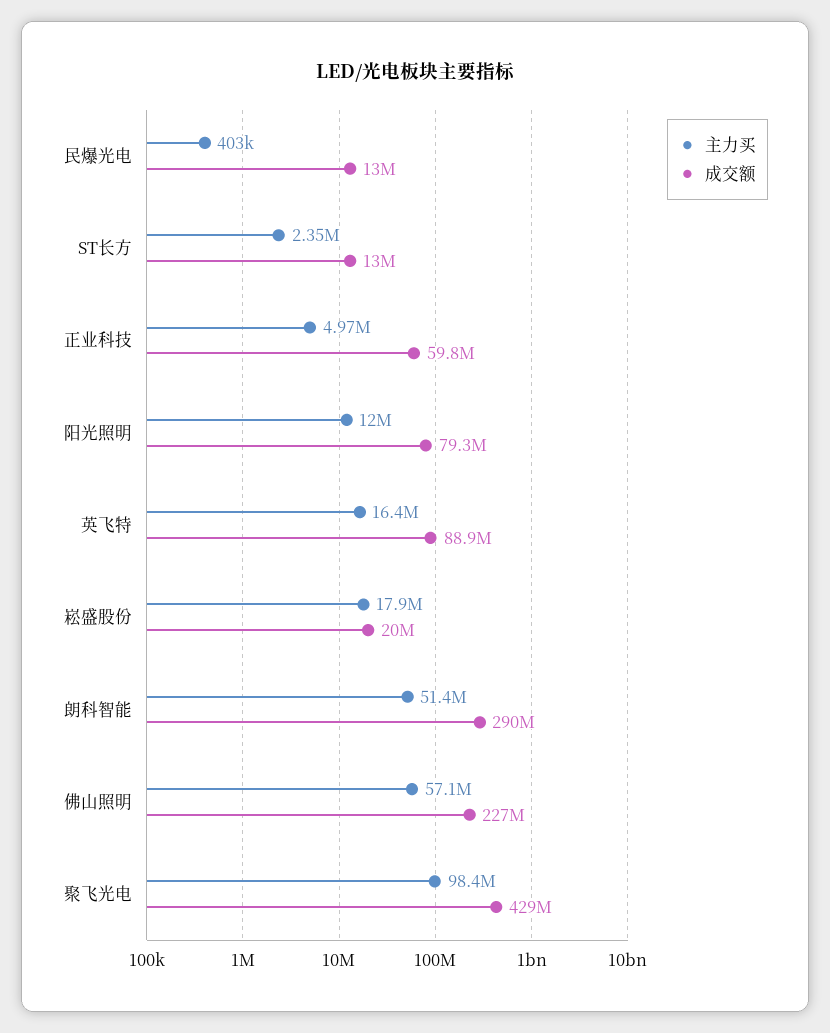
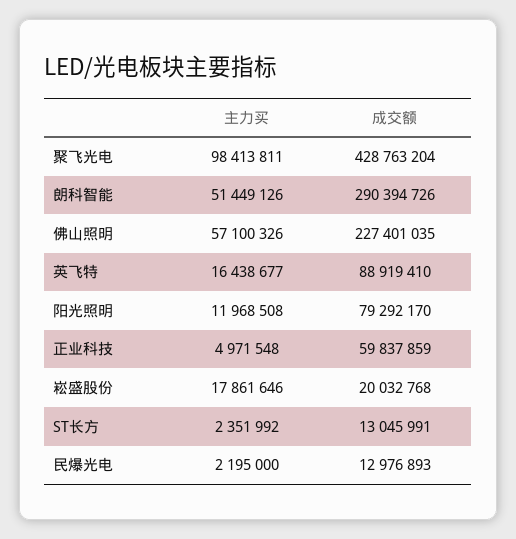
  {
    "主力买": {
-     "民爆光电": 403000,
+     "民爆光电": 2195000,
      "ST长方": 2351992,
      "正业科技": 4971548,
      "阳光照明": 11968508,
      "英飞特": 16438677,
      "崧盛股份": 17861646,
      "朗科智能": 51449126,
      "佛山照明": 57100326,
      "聚飞光电": 98413811
    },
    "成交额": {
      "民爆光电": 12976893,
      "ST长方": 13045991,
      "正业科技": 59837859,
      "阳光照明": 79292170,
      "英飞特": 88919410,
      "崧盛股份": 20032768,
      "朗科智能": 290394726,
      "佛山照明": 227401035,
      "聚飞光电": 428763204
    }
  }

